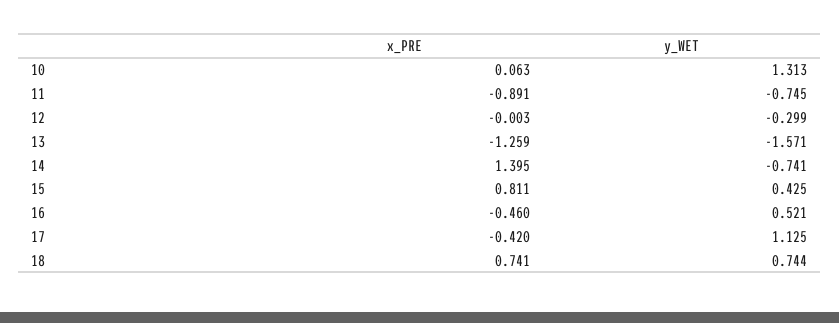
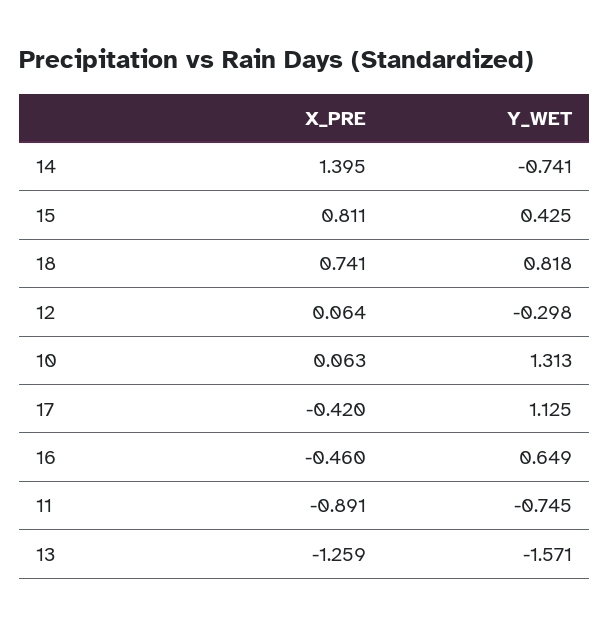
  {
    "x_PRE": {
      "10": 0.063,
      "11": -0.891,
-     "12": -0.003,
+     "12": 0.064,
      "13": -1.259,
      "14": 1.395,
      "15": 0.811,
      "16": -0.46,
      "17": -0.42,
      "18": 0.741
    },
    "y_WET": {
      "10": 1.313,
      "11": -0.745,
-     "12": -0.299,
+     "12": -0.298,
      "13": -1.571,
      "14": -0.741,
      "15": 0.425,
-     "16": 0.521,
+     "16": 0.649,
      "17": 1.125,
-     "18": 0.744
+     "18": 0.818
    }
  }

